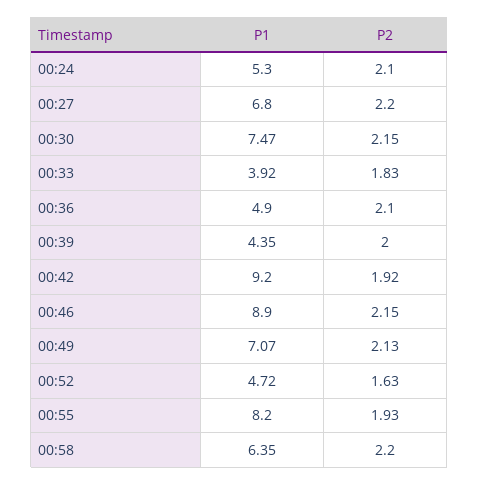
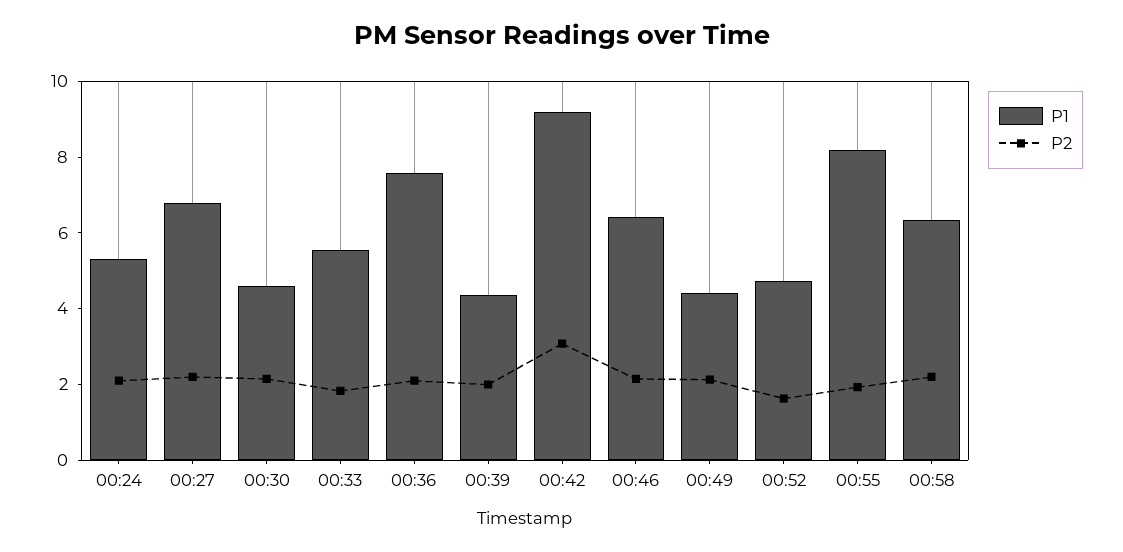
  {
    "P1": {
      "00:24": 5.3,
      "00:27": 6.8,
-     "00:30": 7.47,
+     "00:30": 4.5,
-     "00:33": 3.92,
+     "00:33": 5.5,
-     "00:36": 4.9,
+     "00:36": 7.5,
      "00:39": 4.35,
      "00:42": 9.2,
-     "00:46": 8.9,
+     "00:46": 6.5,
-     "00:49": 7.07,
+     "00:49": 4.5,
      "00:52": 4.72,
      "00:55": 8.2,
      "00:58": 6.35
    },
    "P2": {
      "00:24": 2.1,
      "00:27": 2.2,
      "00:30": 2.15,
      "00:33": 1.83,
      "00:36": 2.1,
      "00:39": 2,
-     "00:42": 1.92,
+     "00:42": 3,
      "00:46": 2.15,
      "00:49": 2.13,
      "00:52": 1.63,
      "00:55": 1.93,
      "00:58": 2.2
    }
  }

